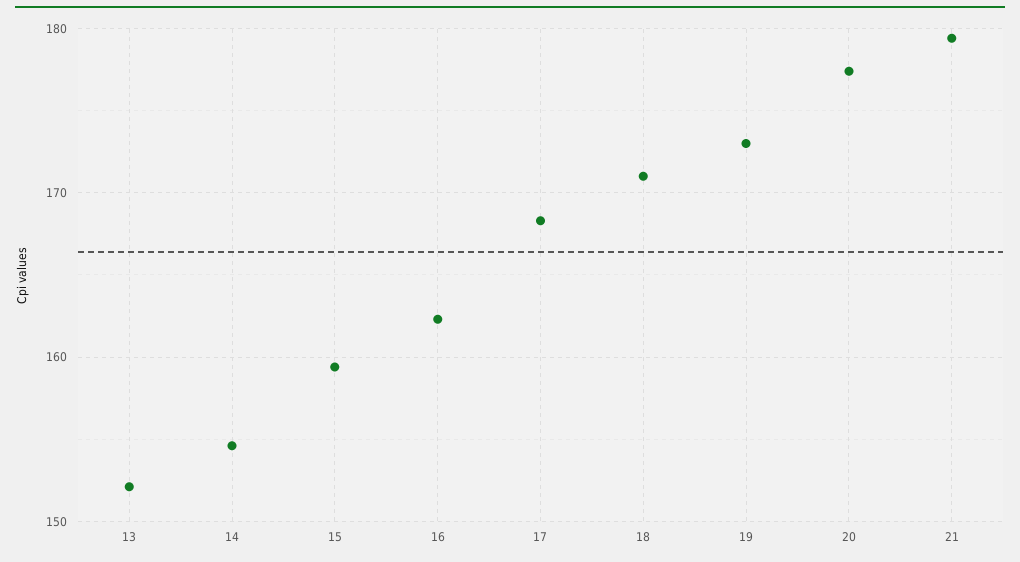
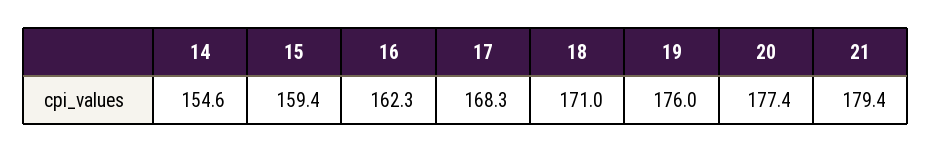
  {
-   "13": 152,
    "14": 154.6,
    "15": 159.4,
    "16": 162.3,
    "17": 168.3,
    "18": 171,
-   "19": 173,
+   "19": 176,
    "20": 177.4,
    "21": 179.4
  }

